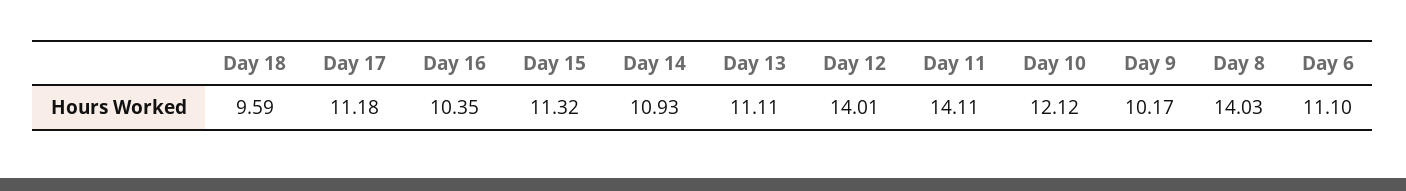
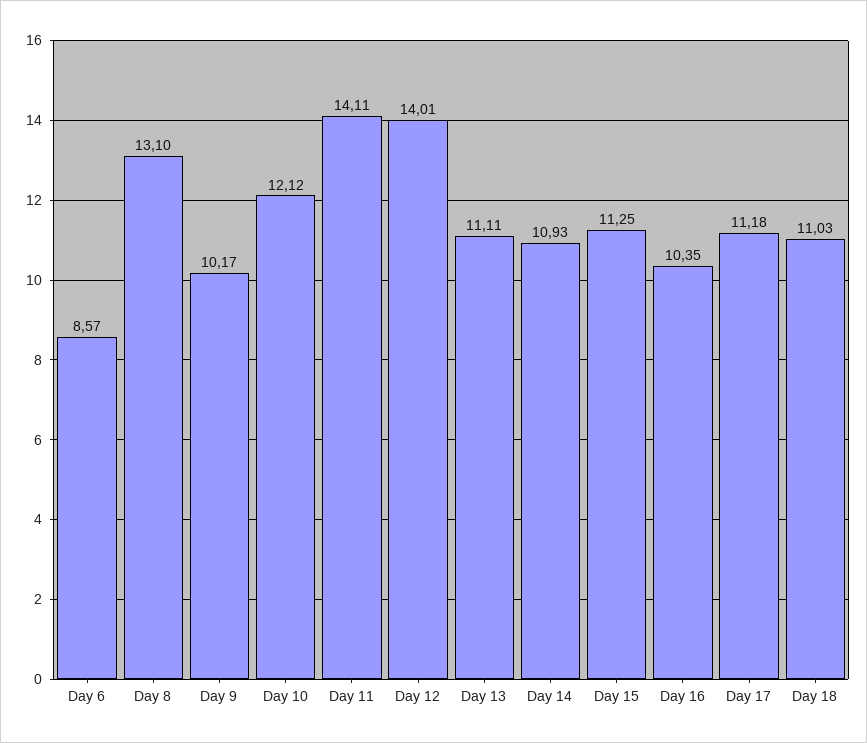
  {
-   "Day 18": 9.59,
+   "Day 18": 11.03,
    "Day 17": 11.18,
    "Day 16": 10.35,
-   "Day 15": 11.32,
+   "Day 15": 11.25,
    "Day 14": 10.93,
    "Day 13": 11.11,
    "Day 12": 14.01,
    "Day 11": 14.11,
    "Day 10": 12.12,
    "Day 9": 10.17,
-   "Day 8": 14.03,
+   "Day 8": 13.1,
-   "Day 6": 11.1
+   "Day 6": 8.57
  }

